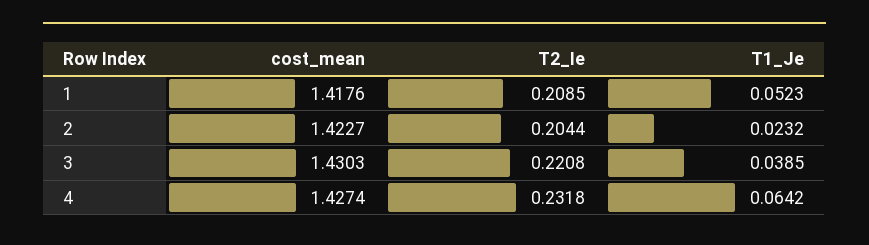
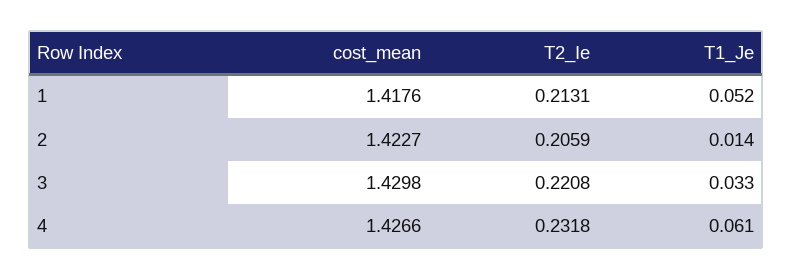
  {
    "cost_mean": {
      "1": 1.4176,
      "2": 1.4227,
-     "3": 1.4303,
+     "3": 1.4298,
-     "4": 1.4274
+     "4": 1.4266
    },
    "T2_Ie": {
-     "1": 0.2085,
+     "1": 0.2131,
-     "2": 0.2044,
+     "2": 0.2059,
      "3": 0.2208,
      "4": 0.2318
    },
    "T1_Je": {
      "1": 0.0523,
-     "2": 0.0232,
+     "2": 0.014,
-     "3": 0.0385,
+     "3": 0.033,
-     "4": 0.0642
+     "4": 0.061
    }
  }

